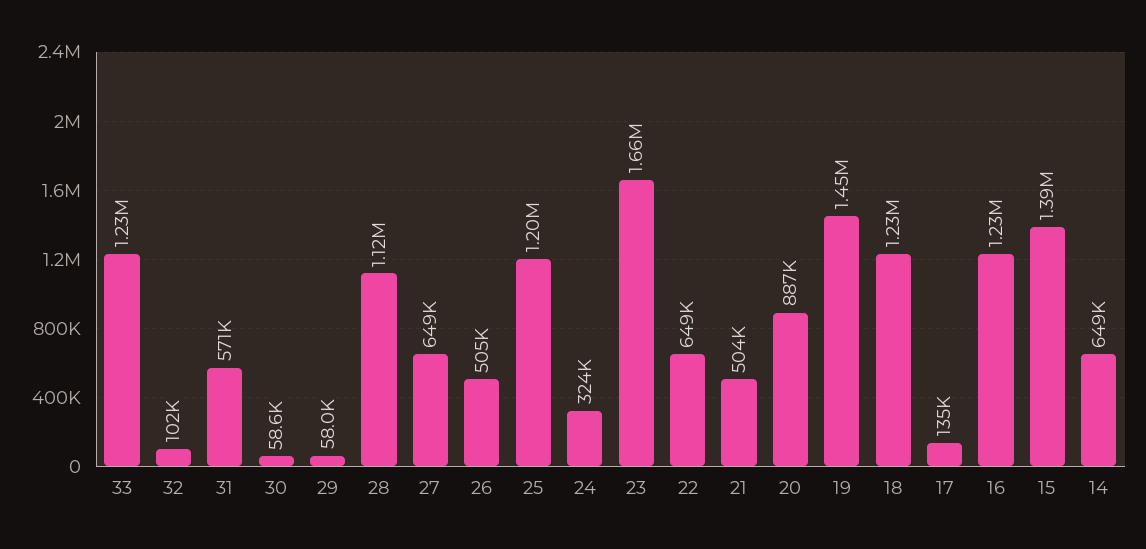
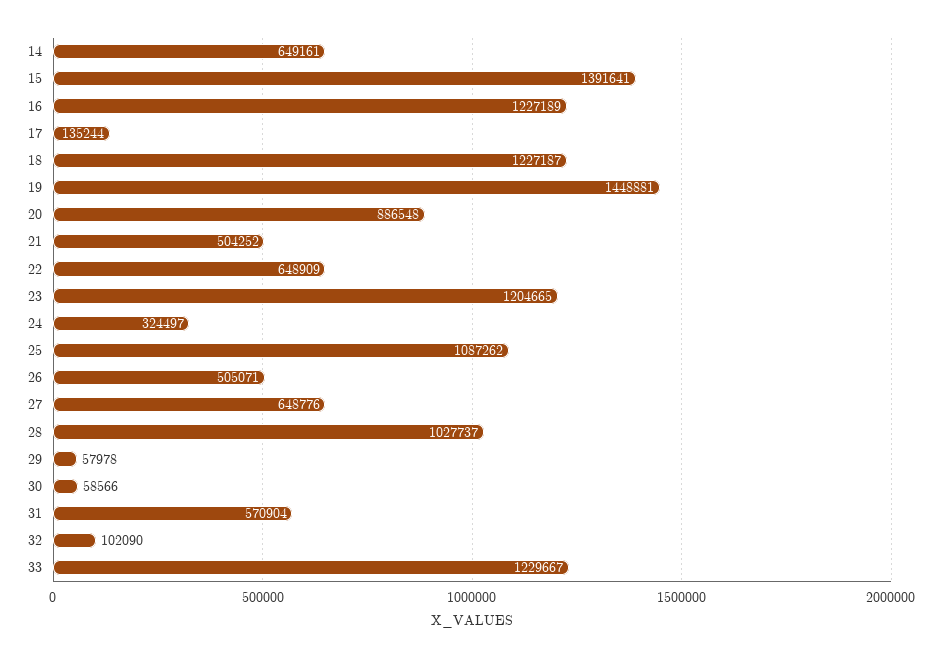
  {
    "33": 1229667,
    "32": 102090,
    "31": 570904,
    "30": 58566,
    "29": 57978,
-   "28": 1120000,
+   "28": 1027737,
    "27": 648776,
    "26": 505071,
-   "25": 1200000,
+   "25": 1087262,
    "24": 324497,
-   "23": 1660000,
+   "23": 1204665,
    "22": 648909,
    "21": 504252,
    "20": 886548,
    "19": 1448881,
    "18": 1227187,
    "17": 135244,
    "16": 1227189,
    "15": 1391641,
    "14": 649161
  }

